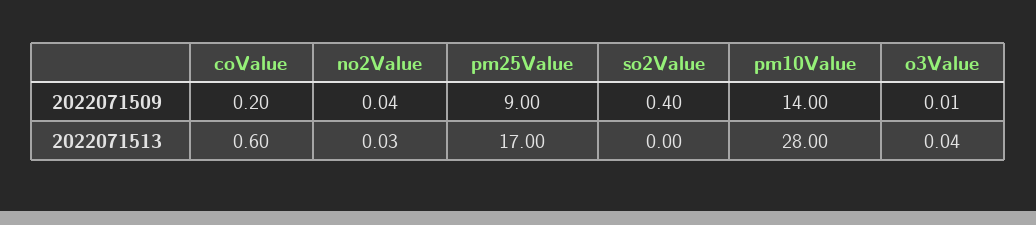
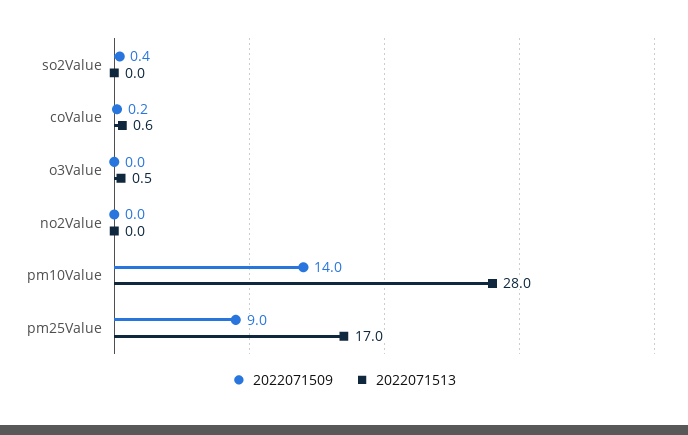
  {
    "2022071509": {
      "coValue": 0.2,
      "no2Value": 0.04,
      "pm25Value": 9,
      "so2Value": 0.4,
      "pm10Value": 14,
      "o3Value": 0.01
    },
    "2022071513": {
      "coValue": 0.6,
      "no2Value": 0.03,
      "pm25Value": 17,
      "so2Value": 0,
      "pm10Value": 28,
-     "o3Value": 0.04
+     "o3Value": 0.5
    }
  }

